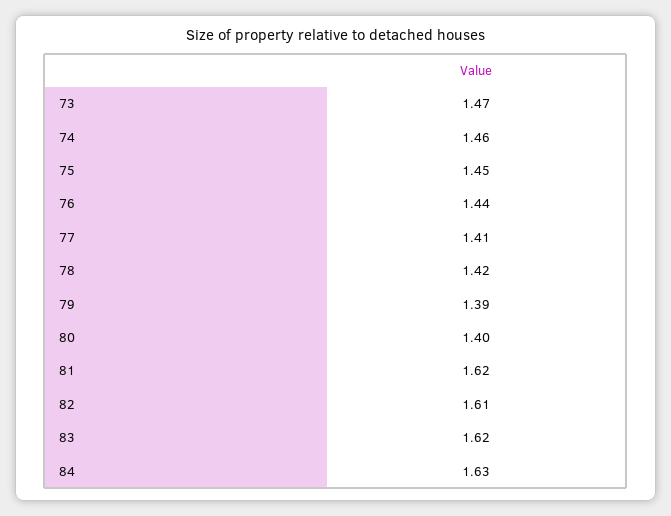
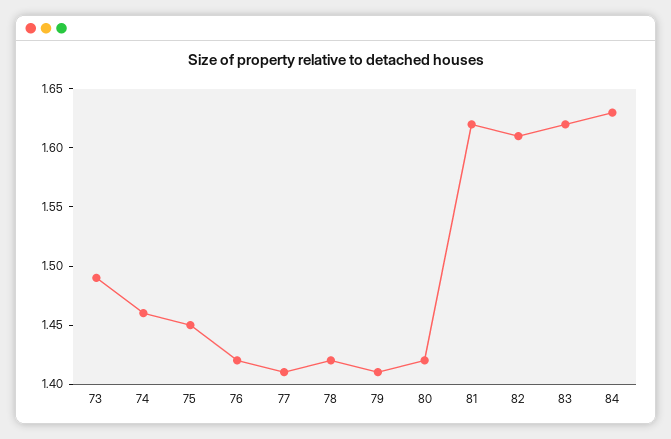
  {
-   "73": 1.47,
+   "73": 1.49,
    "74": 1.46,
    "75": 1.45,
-   "76": 1.44,
+   "76": 1.42,
    "77": 1.41,
    "78": 1.42,
-   "79": 1.39,
+   "79": 1.41,
-   "80": 1.4,
+   "80": 1.42,
    "81": 1.62,
    "82": 1.61,
    "83": 1.62,
    "84": 1.63
  }

